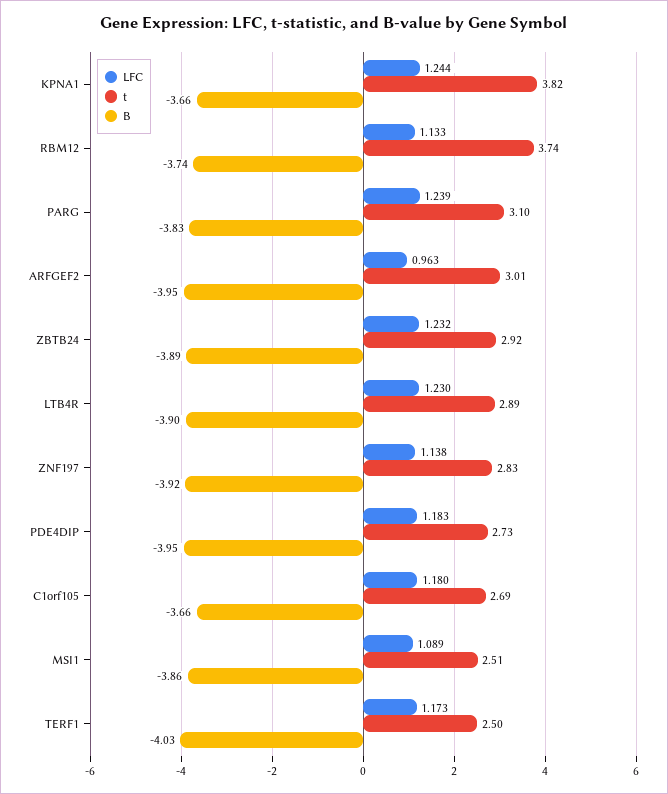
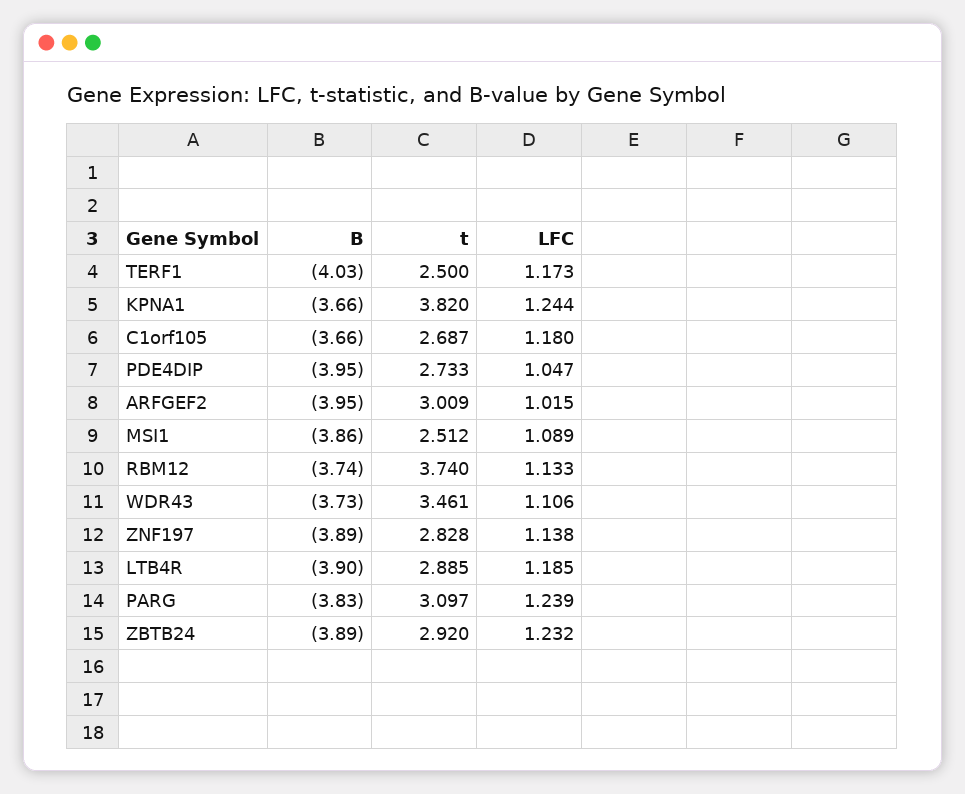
  {
    "LFC": {
      "KPNA1": 1.244,
      "RBM12": 1.133,
      "PARG": 1.239,
-     "ARFGEF2": 0.963,
+     "ARFGEF2": 1.015,
      "ZBTB24": 1.232,
-     "LTB4R": 1.23,
+     "LTB4R": 1.185,
      "ZNF197": 1.138,
-     "PDE4DIP": 1.183,
+     "PDE4DIP": 1.047,
      "C1orf105": 1.18,
      "MSI1": 1.089,
-     "TERF1": 1.173
+     "TERF1": 1.173,
+     "WDR43": 1.106
    },
    "t": {
      "KPNA1": 3.82,
      "RBM12": 3.74,
      "PARG": 3.097,
      "ARFGEF2": 3.009,
      "ZBTB24": 2.92,
      "LTB4R": 2.885,
      "ZNF197": 2.828,
      "PDE4DIP": 2.733,
      "C1orf105": 2.687,
      "MSI1": 2.512,
-     "TERF1": 2.5
+     "TERF1": 2.5,
+     "WDR43": 3.461
    },
    "B": {
      "KPNA1": -3.66,
      "RBM12": -3.74,
      "PARG": -3.83,
      "ARFGEF2": -3.95,
      "ZBTB24": -3.89,
      "LTB4R": -3.9,
-     "ZNF197": -3.92,
+     "ZNF197": -3.89,
      "PDE4DIP": -3.95,
      "C1orf105": -3.66,
      "MSI1": -3.86,
-     "TERF1": -4.03
+     "TERF1": -4.03,
+     "WDR43": -3.73
    }
  }

